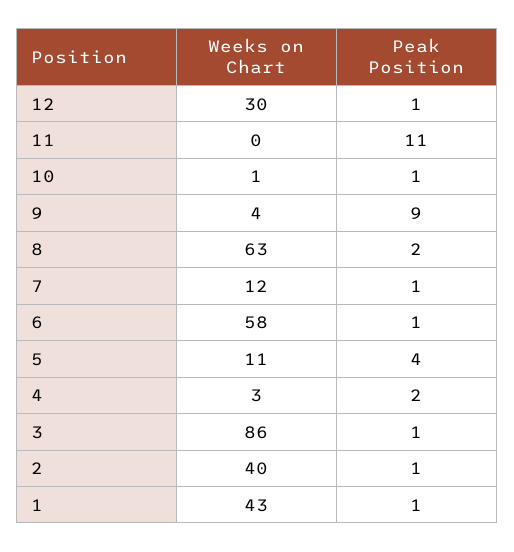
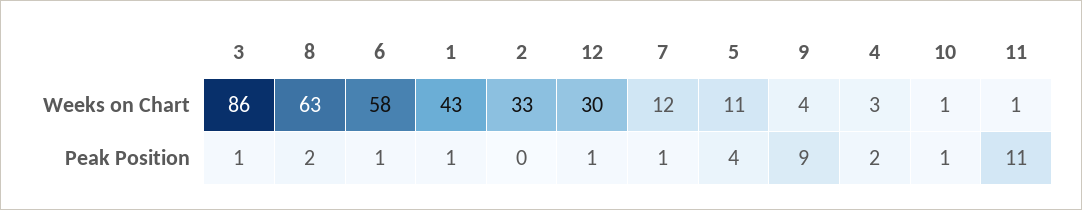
  {
    "Weeks on Chart": {
      "12": 30,
-     "11": 0,
+     "11": 1,
      "10": 1,
      "9": 4,
      "8": 63,
      "7": 12,
      "6": 58,
      "5": 11,
      "4": 3,
      "3": 86,
-     "2": 40,
+     "2": 33,
      "1": 43
    },
    "Peak Position": {
      "12": 1,
      "11": 11,
      "10": 1,
      "9": 9,
      "8": 2,
      "7": 1,
      "6": 1,
      "5": 4,
      "4": 2,
      "3": 1,
-     "2": 1,
+     "2": 0,
      "1": 1
    }
  }

